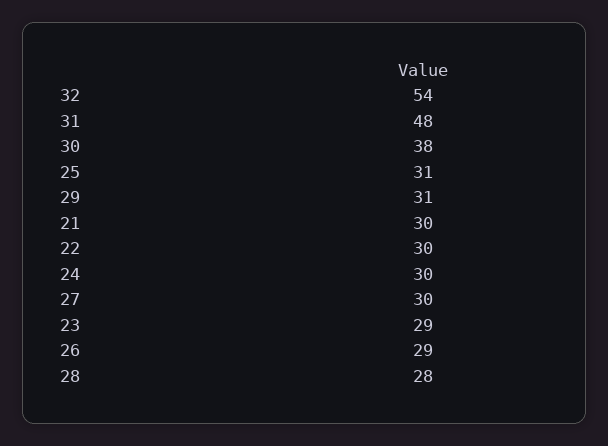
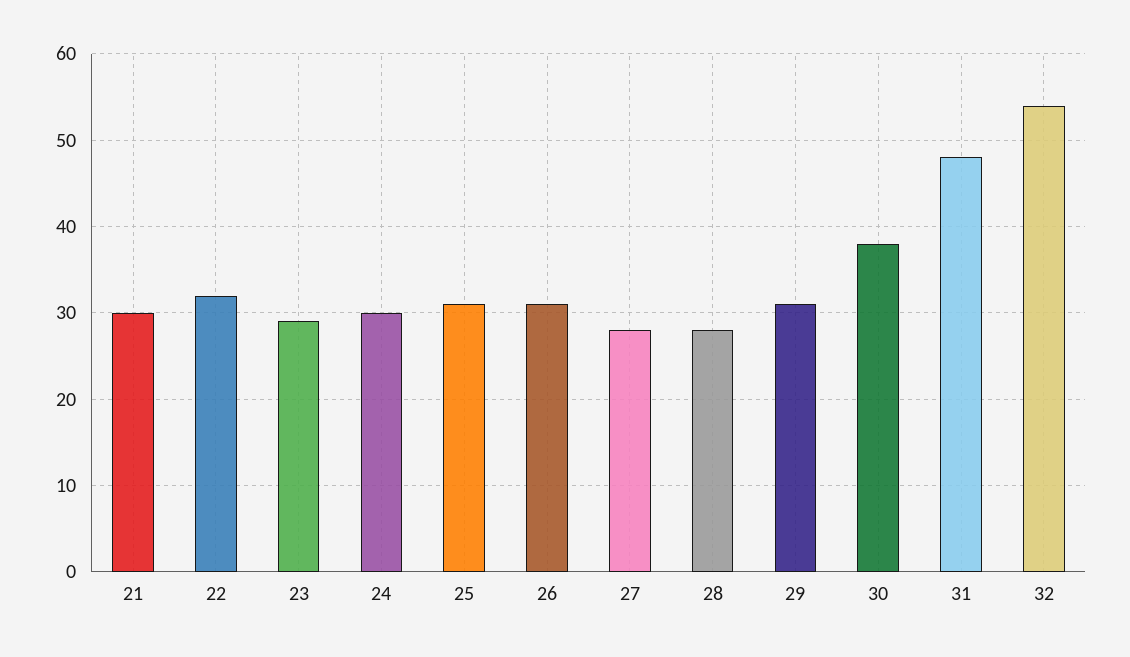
  {
    "32": 54,
    "31": 48,
    "30": 38,
    "25": 31,
    "29": 31,
    "21": 30,
-   "22": 30,
+   "22": 32,
    "24": 30,
-   "27": 30,
+   "27": 28,
    "23": 29,
-   "26": 29,
+   "26": 31,
    "28": 28
  }

